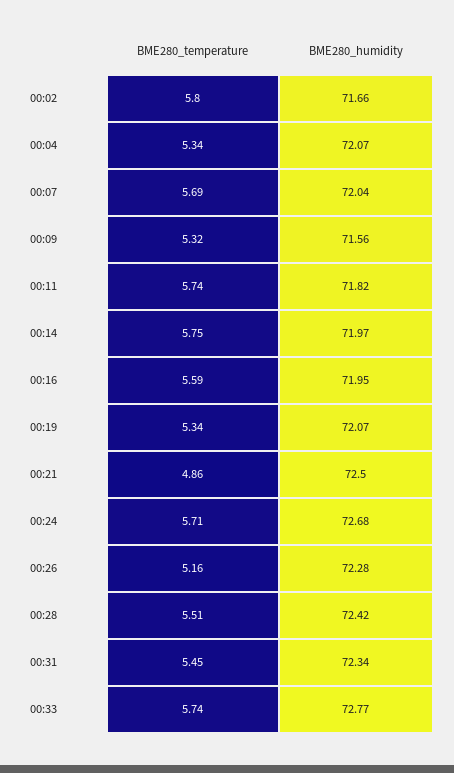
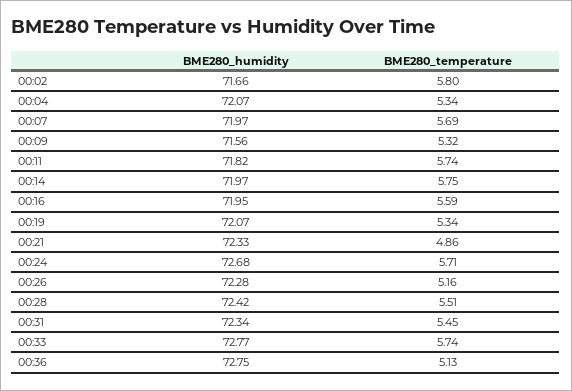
  {
    "BME280_temperature": {
      "00:02": 5.8,
      "00:04": 5.34,
      "00:07": 5.69,
      "00:09": 5.32,
      "00:11": 5.74,
      "00:14": 5.75,
      "00:16": 5.59,
      "00:19": 5.34,
      "00:21": 4.86,
      "00:24": 5.71,
      "00:26": 5.16,
      "00:28": 5.51,
      "00:31": 5.45,
-     "00:33": 5.74
+     "00:33": 5.74,
+     "00:36": 5.13
    },
    "BME280_humidity": {
      "00:02": 71.66,
      "00:04": 72.07,
-     "00:07": 72.04,
+     "00:07": 71.97,
      "00:09": 71.56,
      "00:11": 71.82,
      "00:14": 71.97,
      "00:16": 71.95,
      "00:19": 72.07,
-     "00:21": 72.5,
+     "00:21": 72.33,
      "00:24": 72.68,
      "00:26": 72.28,
      "00:28": 72.42,
      "00:31": 72.34,
-     "00:33": 72.77
+     "00:33": 72.77,
+     "00:36": 72.75
    }
  }

